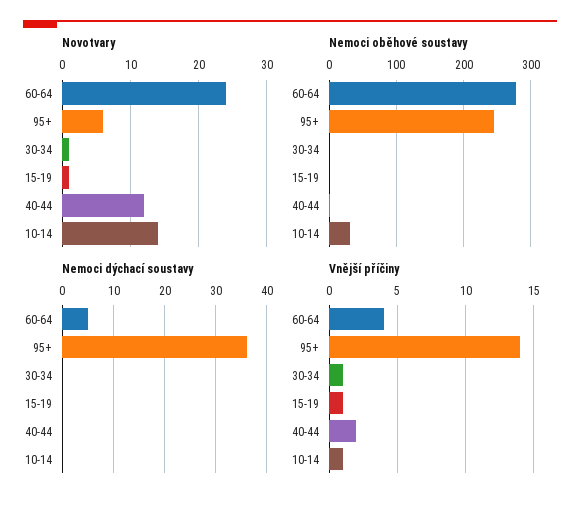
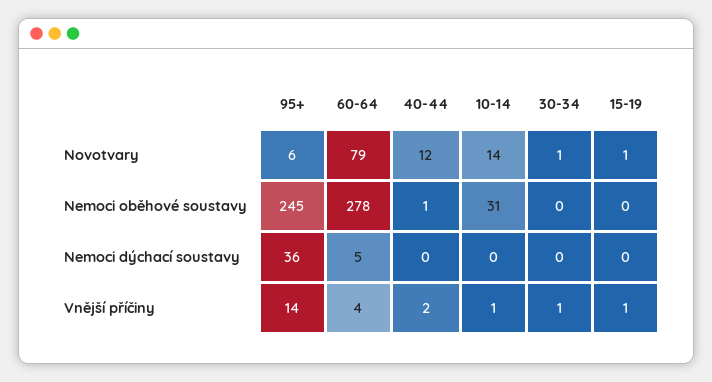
  {
    "Novotvary": {
-     "60-64": 24,
+     "60-64": 79,
      "95+": 6,
      "30-34": 1,
      "15-19": 1,
      "40-44": 12,
      "10-14": 14
    },
    "Nemoci oběhové soustavy": {
      "60-64": 278,
      "95+": 245,
      "30-34": 0,
      "15-19": 0,
      "40-44": 1,
      "10-14": 31
    },
    "Nemoci dýchací soustavy": {
      "60-64": 5,
      "95+": 36,
      "30-34": 0,
      "15-19": 0,
      "40-44": 0,
      "10-14": 0
    },
    "Vnější příčiny": {
      "60-64": 4,
      "95+": 14,
      "30-34": 1,
      "15-19": 1,
      "40-44": 2,
      "10-14": 1
    }
  }

